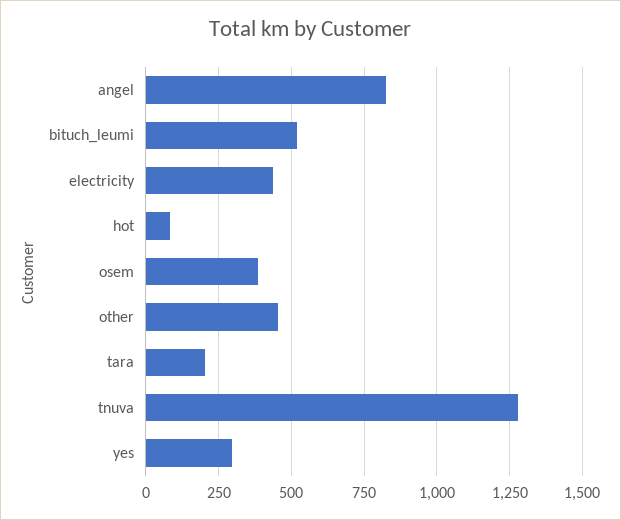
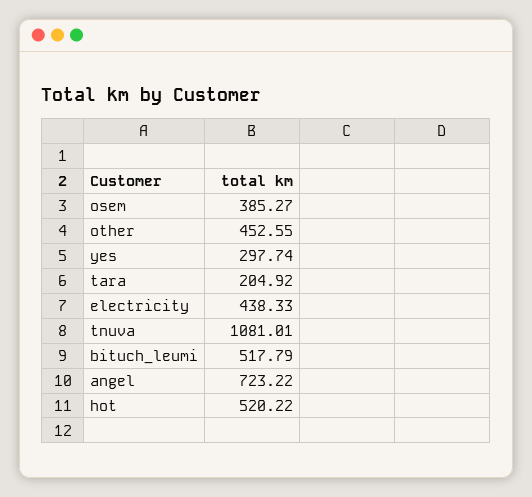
  {
-   "angel": 825,
+   "angel": 723.22,
    "bituch_leumi": 517.79,
    "electricity": 438.33,
-   "hot": 75,
+   "hot": 520.22,
    "osem": 385.27,
    "other": 452.55,
    "tara": 204.92,
-   "tnuva": 1275,
+   "tnuva": 1081.01,
    "yes": 297.74
  }

